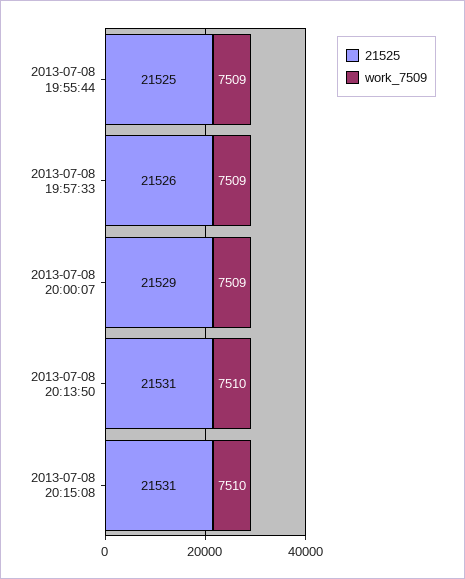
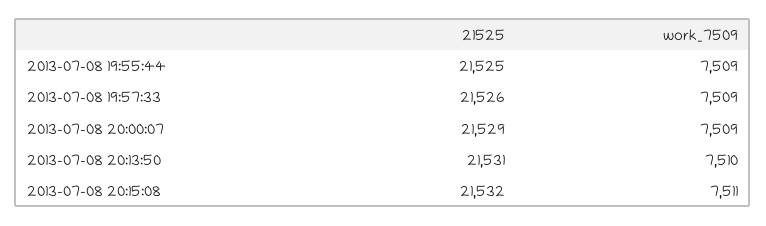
  {
    "21525": {
      "2013-07-08 19:55:44": 21525,
      "2013-07-08 19:57:33": 21526,
      "2013-07-08 20:00:07": 21529,
      "2013-07-08 20:13:50": 21531,
-     "2013-07-08 20:15:08": 21531
+     "2013-07-08 20:15:08": 21532
    },
    "work_7509": {
      "2013-07-08 19:55:44": 7509,
      "2013-07-08 19:57:33": 7509,
      "2013-07-08 20:00:07": 7509,
      "2013-07-08 20:13:50": 7510,
-     "2013-07-08 20:15:08": 7510
+     "2013-07-08 20:15:08": 7511
    }
  }

